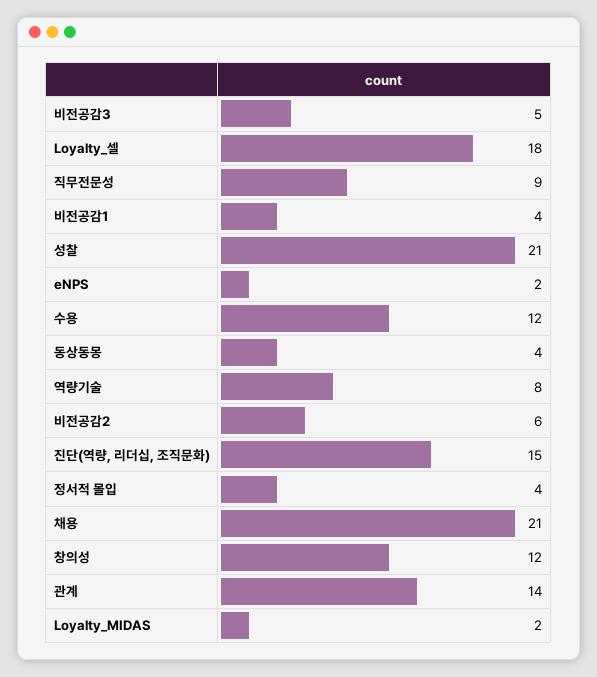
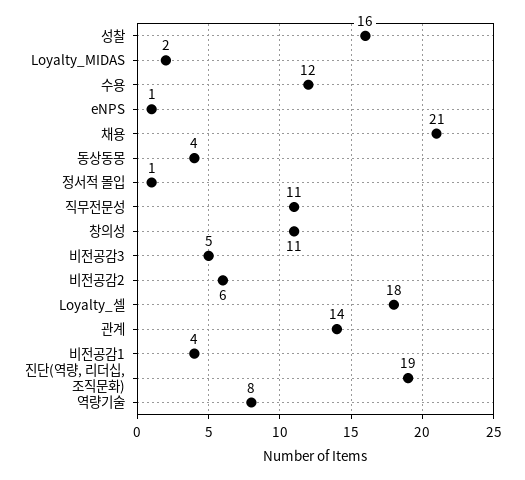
  {
    "비전공감3": 5,
    "Loyalty_셀": 18,
-   "직무전문성": 9,
+   "직무전문성": 11,
    "비전공감1": 4,
-   "성찰": 21,
+   "성찰": 16,
-   "eNPS": 2,
+   "eNPS": 1,
    "수용": 12,
    "동상동몽": 4,
    "역량기술": 8,
    "비전공감2": 6,
-   "진단(역량, 리더십, 조직문화)": 15,
+   "진단(역량, 리더십, 조직문화)": 19,
-   "정서적 몰입": 4,
+   "정서적 몰입": 1,
    "채용": 21,
-   "창의성": 12,
+   "창의성": 11,
    "관계": 14,
    "Loyalty_MIDAS": 2
  }

